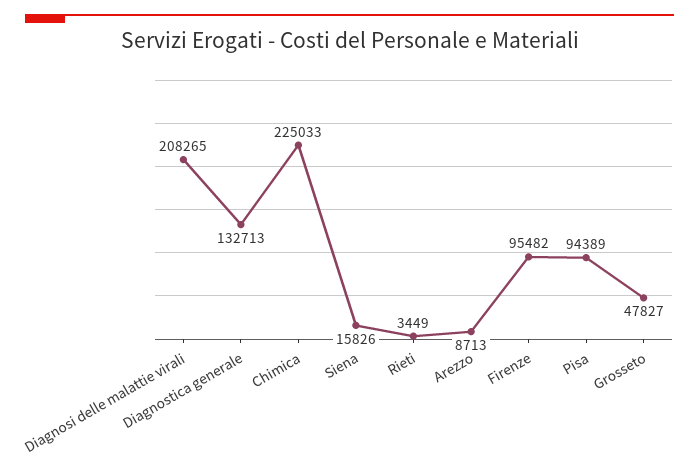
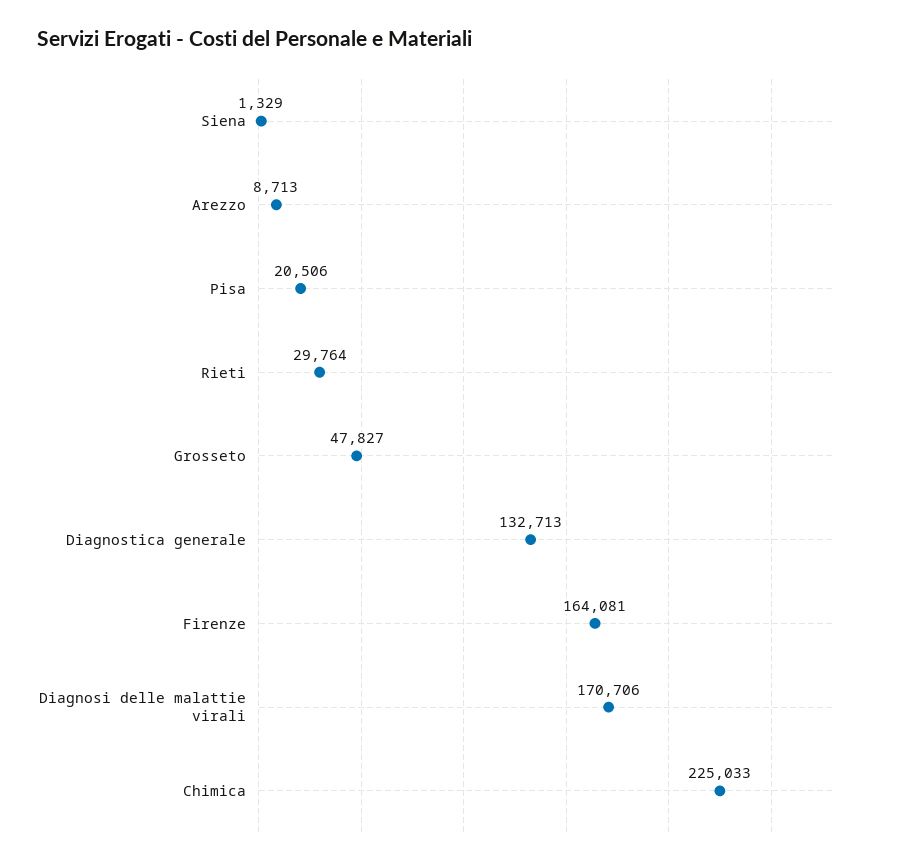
  {
-   "Diagnosi delle malattie virali": 208265,
+   "Diagnosi delle malattie virali": 170706,
    "Diagnostica generale": 132713,
    "Chimica": 225033,
-   "Siena": 15826,
+   "Siena": 1329,
-   "Rieti": 3449,
+   "Rieti": 29764,
    "Arezzo": 8713,
-   "Firenze": 95482,
+   "Firenze": 164081,
-   "Pisa": 94389,
+   "Pisa": 20506,
    "Grosseto": 47827
  }

